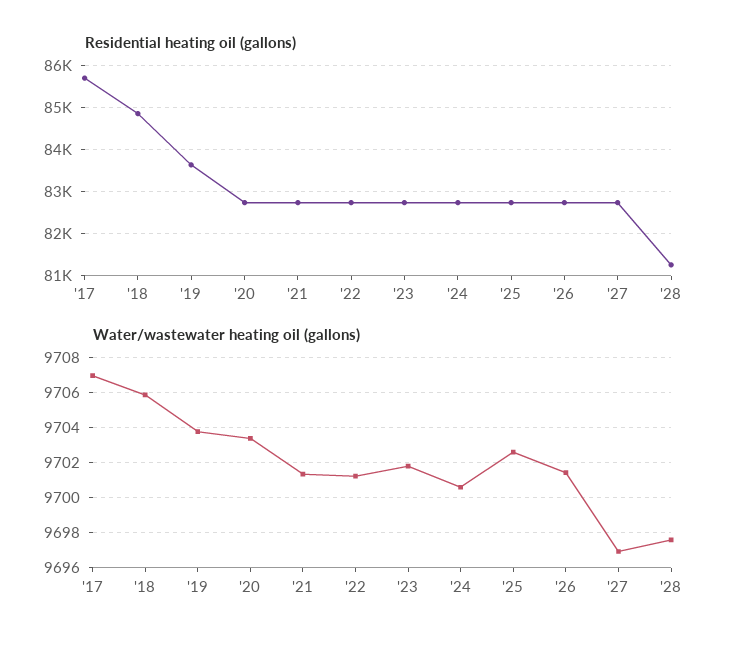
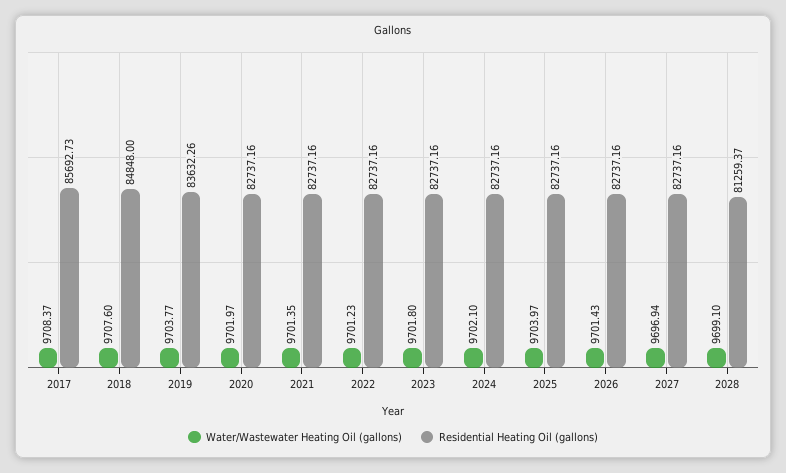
  {
    "Residential heating oil (gallons)": {
      "'17": 85692.73,
      "'18": 84848,
      "'19": 83632.26,
      "'20": 82737.16,
      "'21": 82737.16,
      "'22": 82737.16,
      "'23": 82737.16,
      "'24": 82737.16,
      "'25": 82737.16,
      "'26": 82737.16,
      "'27": 82737.16,
      "'28": 81259.37
    },
    "Water/wastewater heating oil (gallons)": {
-     "'17": 9707,
+     "'17": 9708.37,
-     "'18": 9706,
+     "'18": 9707.6,
      "'19": 9703.77,
-     "'20": 9703.5,
+     "'20": 9701.97,
      "'21": 9701.35,
      "'22": 9701.23,
      "'23": 9701.8,
-     "'24": 9700.5,
+     "'24": 9702.1,
-     "'25": 9702.5,
+     "'25": 9703.97,
      "'26": 9701.43,
      "'27": 9696.94,
-     "'28": 9697.5
+     "'28": 9699.1
    }
  }

